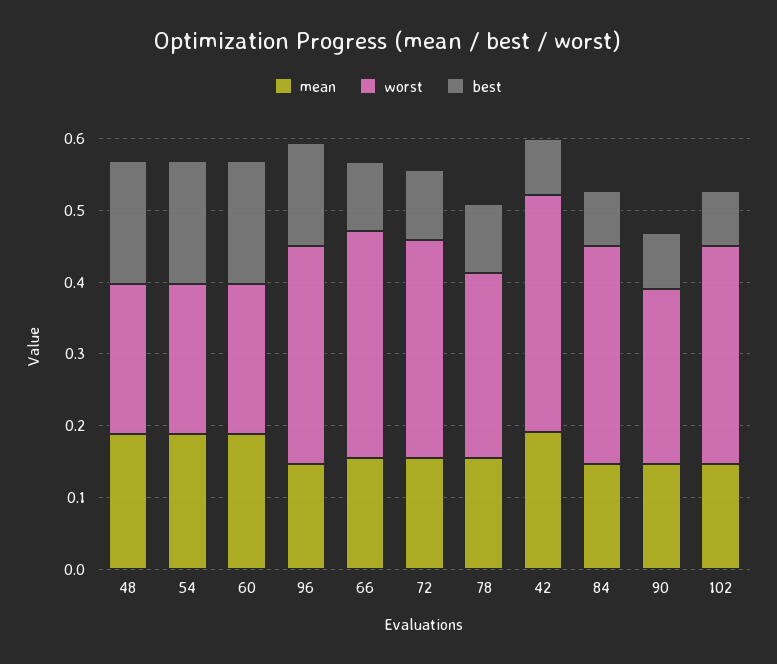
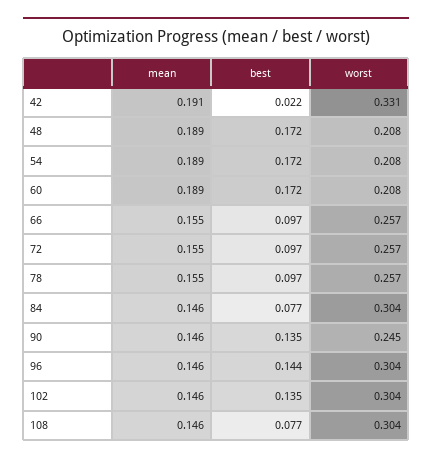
  {
    "mean": {
      "48": 0.189,
      "54": 0.189,
      "60": 0.189,
      "96": 0.146,
      "66": 0.155,
      "72": 0.155,
      "78": 0.155,
      "42": 0.191,
      "84": 0.146,
      "90": 0.146,
-     "102": 0.146
+     "102": 0.146,
+     "108": 0.146
    },
    "worst": {
      "48": 0.208,
      "54": 0.208,
      "60": 0.208,
      "96": 0.304,
-     "66": 0.32,
+     "66": 0.257,
-     "72": 0.3,
+     "72": 0.257,
      "78": 0.257,
      "42": 0.331,
      "84": 0.304,
      "90": 0.245,
-     "102": 0.304
+     "102": 0.304,
+     "108": 0.304
    },
    "best": {
      "48": 0.172,
      "54": 0.172,
      "60": 0.172,
      "96": 0.144,
      "66": 0.097,
      "72": 0.097,
      "78": 0.097,
-     "42": 0.08,
+     "42": 0.022,
      "84": 0.077,
-     "90": 0.08,
+     "90": 0.135,
-     "102": 0.08
+     "102": 0.135,
+     "108": 0.077
    }
  }

